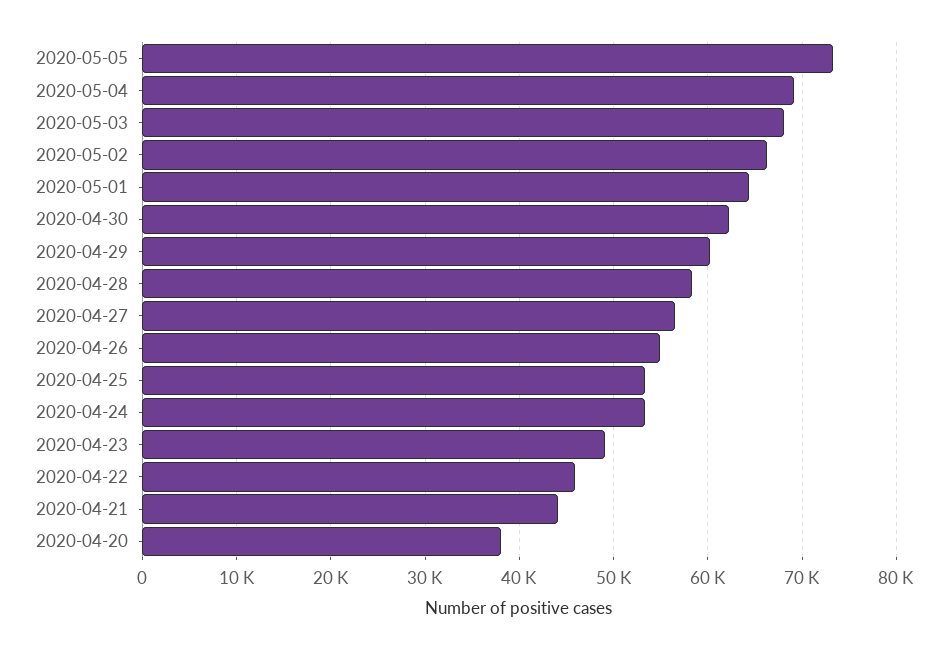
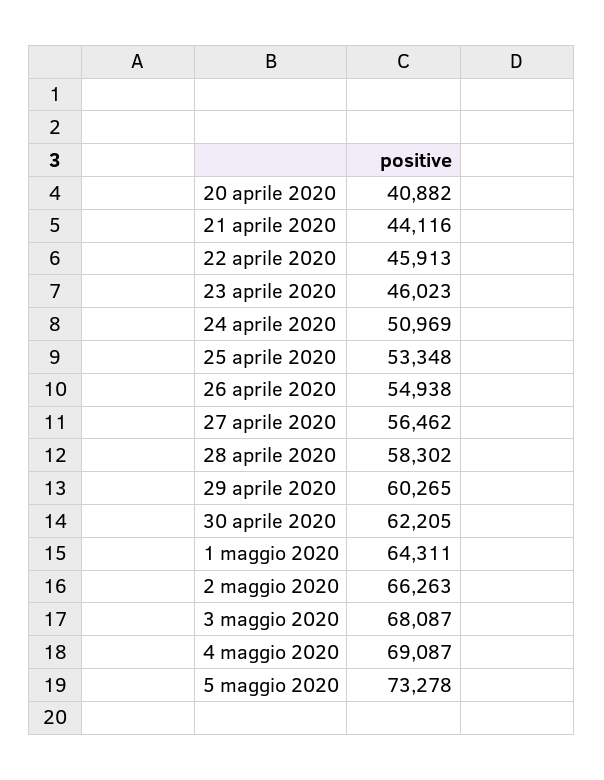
  {
    "2020-05-05": 73278,
    "2020-05-04": 69087,
    "2020-05-03": 68087,
    "2020-05-02": 66263,
    "2020-05-01": 64311,
    "2020-04-30": 62205,
    "2020-04-29": 60265,
    "2020-04-28": 58302,
    "2020-04-27": 56462,
    "2020-04-26": 54938,
    "2020-04-25": 53348,
-   "2020-04-24": 53000,
+   "2020-04-24": 50969,
-   "2020-04-23": 49000,
+   "2020-04-23": 46023,
    "2020-04-22": 45913,
    "2020-04-21": 44116,
-   "2020-04-20": 38000
+   "2020-04-20": 40882
  }

